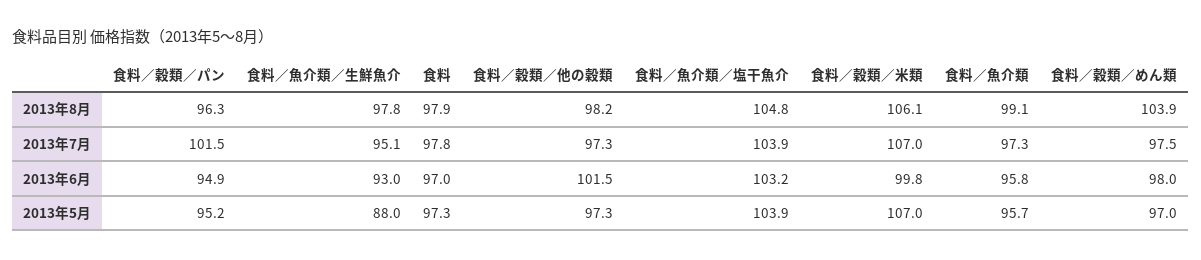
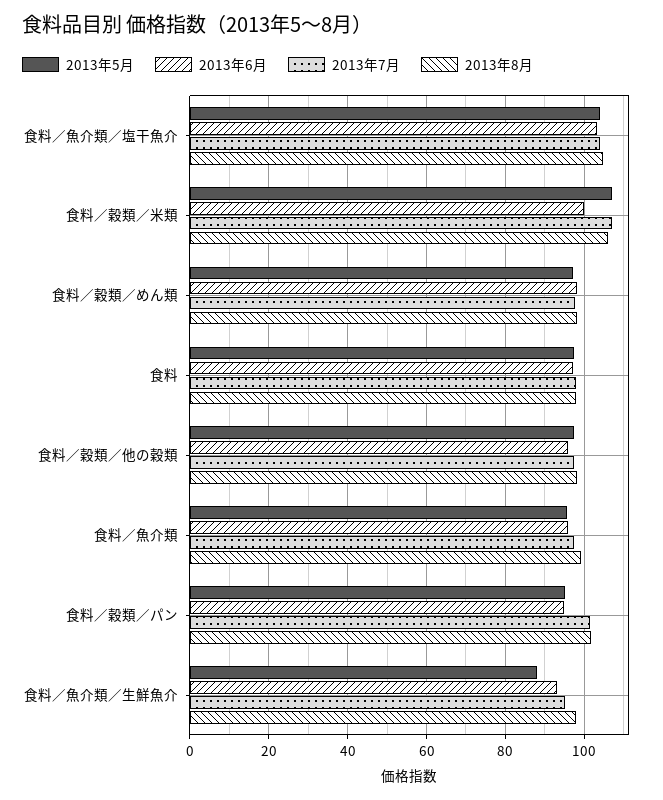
  {
    "2013年8月": {
-     "食料／穀類／パン": 96.3,
+     "食料／穀類／パン": 102,
      "食料／魚介類／生鮮魚介": 97.8,
      "食料": 97.9,
      "食料／穀類／他の穀類": 98.2,
      "食料／魚介類／塩干魚介": 104.8,
      "食料／穀類／米類": 106.1,
      "食料／魚介類": 99.1,
-     "食料／穀類／めん類": 103.9
+     "食料／穀類／めん類": 98
    },
    "2013年7月": {
      "食料／穀類／パン": 101.5,
      "食料／魚介類／生鮮魚介": 95.1,
      "食料": 97.8,
      "食料／穀類／他の穀類": 97.3,
      "食料／魚介類／塩干魚介": 103.9,
      "食料／穀類／米類": 107,
      "食料／魚介類": 97.3,
      "食料／穀類／めん類": 97.5
    },
    "2013年6月": {
      "食料／穀類／パン": 94.9,
      "食料／魚介類／生鮮魚介": 93,
      "食料": 97,
-     "食料／穀類／他の穀類": 101.5,
+     "食料／穀類／他の穀類": 96,
      "食料／魚介類／塩干魚介": 103.2,
      "食料／穀類／米類": 99.8,
      "食料／魚介類": 95.8,
      "食料／穀類／めん類": 98
    },
    "2013年5月": {
      "食料／穀類／パン": 95.2,
      "食料／魚介類／生鮮魚介": 88,
      "食料": 97.3,
      "食料／穀類／他の穀類": 97.3,
      "食料／魚介類／塩干魚介": 103.9,
      "食料／穀類／米類": 107,
      "食料／魚介類": 95.7,
      "食料／穀類／めん類": 97
    }
  }

